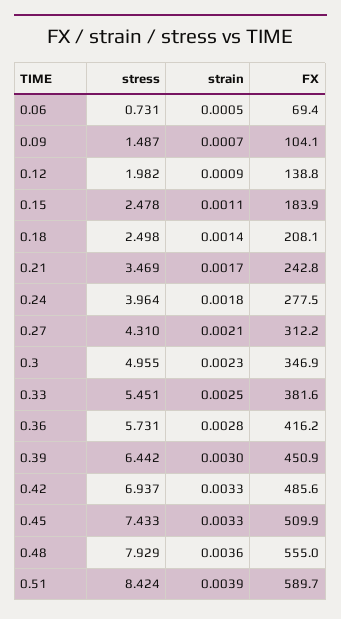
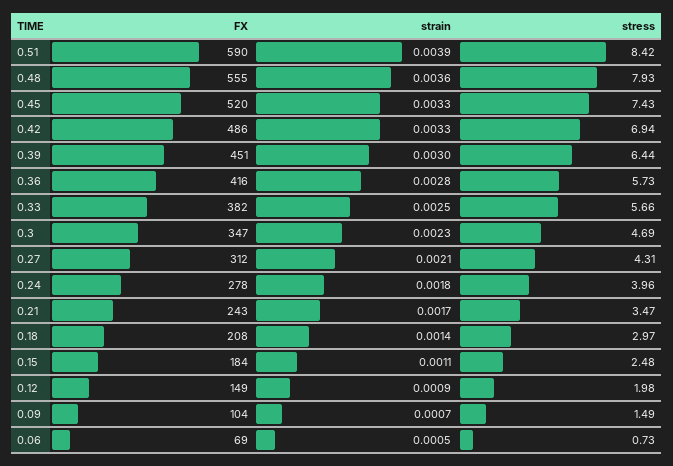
  {
    "stress": {
      "0.06": 0.731,
      "0.09": 1.487,
      "0.12": 1.982,
      "0.15": 2.478,
-     "0.18": 2.498,
+     "0.18": 2.97,
      "0.21": 3.469,
      "0.24": 3.964,
      "0.27": 4.31,
-     "0.3": 4.955,
+     "0.3": 4.69,
-     "0.33": 5.451,
+     "0.33": 5.66,
      "0.36": 5.731,
      "0.39": 6.442,
      "0.42": 6.937,
      "0.45": 7.433,
      "0.48": 7.929,
      "0.51": 8.424
    },
    "strain": {
      "0.06": 0.0005,
      "0.09": 0.0007,
      "0.12": 0.0009,
      "0.15": 0.0011,
      "0.18": 0.0014,
      "0.21": 0.0017,
      "0.24": 0.0018,
      "0.27": 0.0021,
      "0.3": 0.0023,
      "0.33": 0.0025,
      "0.36": 0.0028,
      "0.39": 0.003,
      "0.42": 0.0033,
      "0.45": 0.0033,
      "0.48": 0.0036,
      "0.51": 0.0039
    },
    "FX": {
      "0.06": 69.4,
      "0.09": 104.1,
-     "0.12": 138.8,
+     "0.12": 149,
      "0.15": 183.9,
      "0.18": 208.1,
      "0.21": 242.8,
      "0.24": 277.5,
      "0.27": 312.2,
      "0.3": 346.9,
      "0.33": 381.6,
      "0.36": 416.2,
      "0.39": 450.9,
      "0.42": 485.6,
-     "0.45": 509.9,
+     "0.45": 520,
      "0.48": 555,
      "0.51": 589.7
    }
  }

